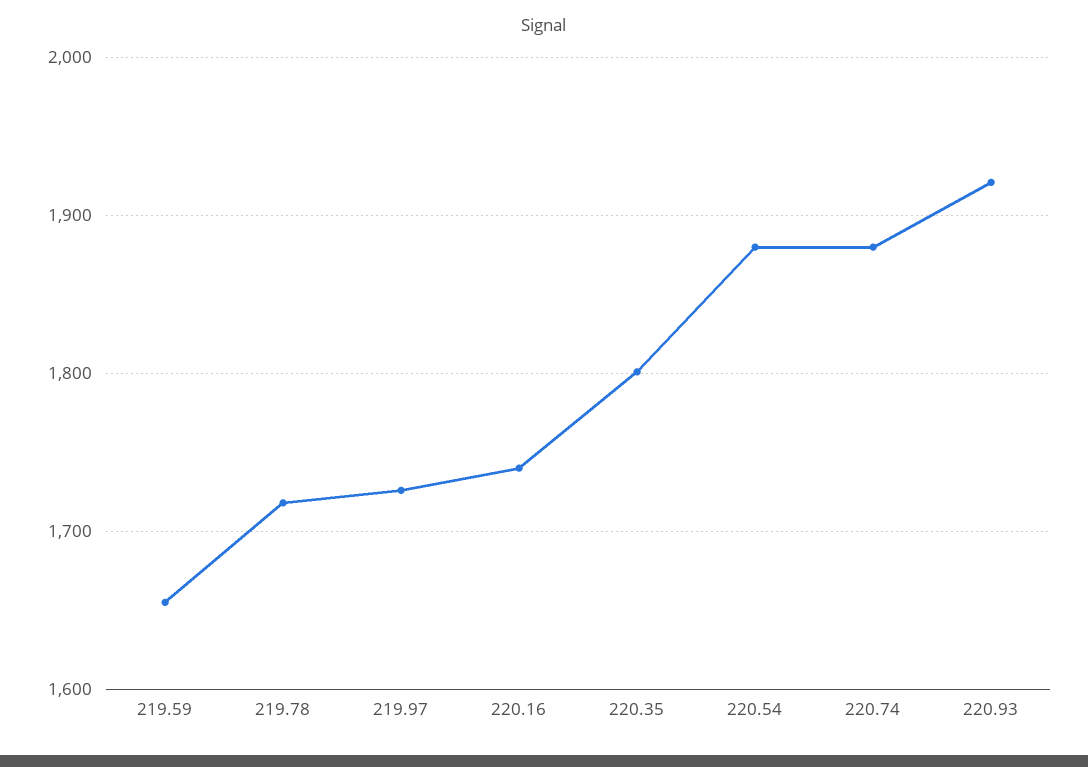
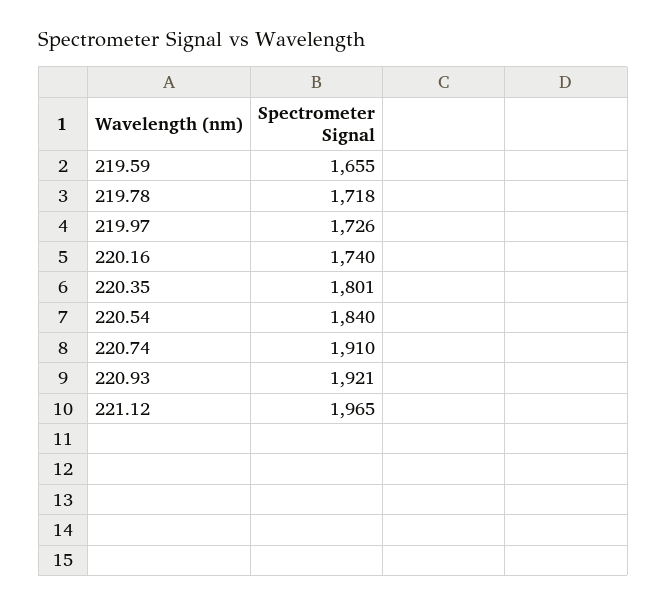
  {
    "219.59": 1655,
    "219.78": 1718,
    "219.97": 1726,
    "220.16": 1740,
    "220.35": 1801,
-   "220.54": 1880,
+   "220.54": 1840,
-   "220.74": 1880,
+   "220.74": 1910,
-   "220.93": 1921
+   "220.93": 1921,
+   "221.12": 1965
  }

